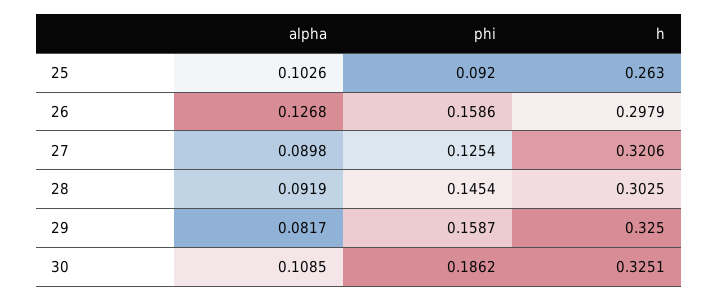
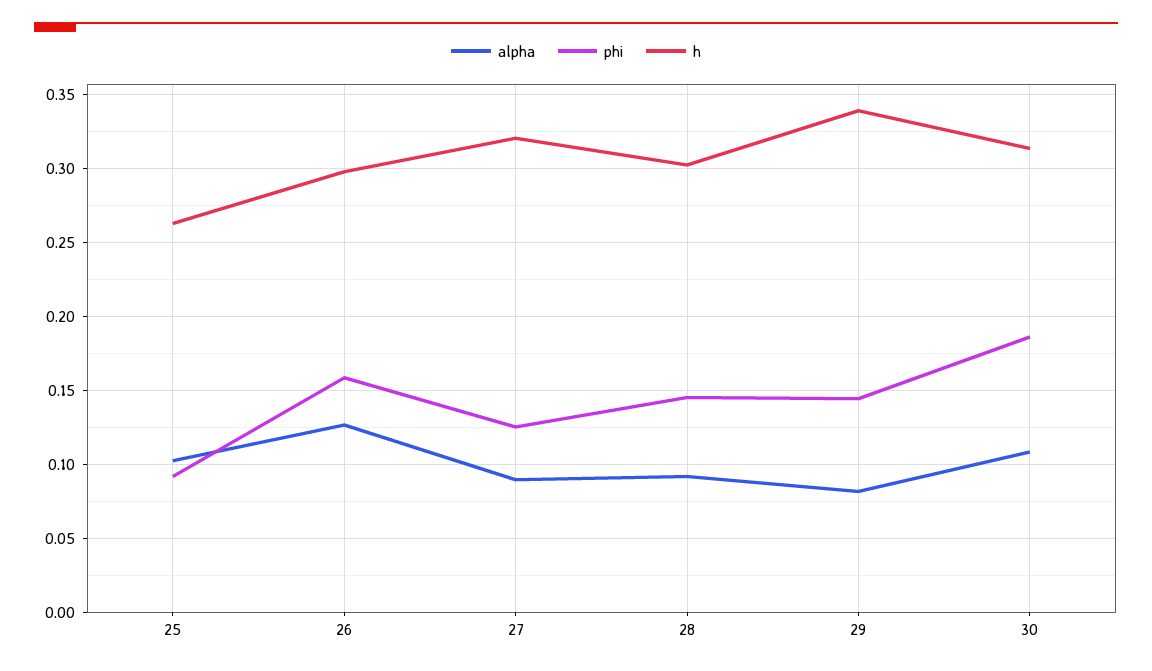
  {
    "alpha": {
      "25": 0.1026,
      "26": 0.1268,
      "27": 0.0898,
      "28": 0.0919,
      "29": 0.0817,
      "30": 0.1085
    },
    "phi": {
      "25": 0.092,
      "26": 0.1586,
      "27": 0.1254,
      "28": 0.1454,
-     "29": 0.1587,
+     "29": 0.145,
      "30": 0.1862
    },
    "h": {
      "25": 0.263,
      "26": 0.2979,
      "27": 0.3206,
      "28": 0.3025,
-     "29": 0.325,
+     "29": 0.34,
-     "30": 0.3251
+     "30": 0.315
    }
  }

